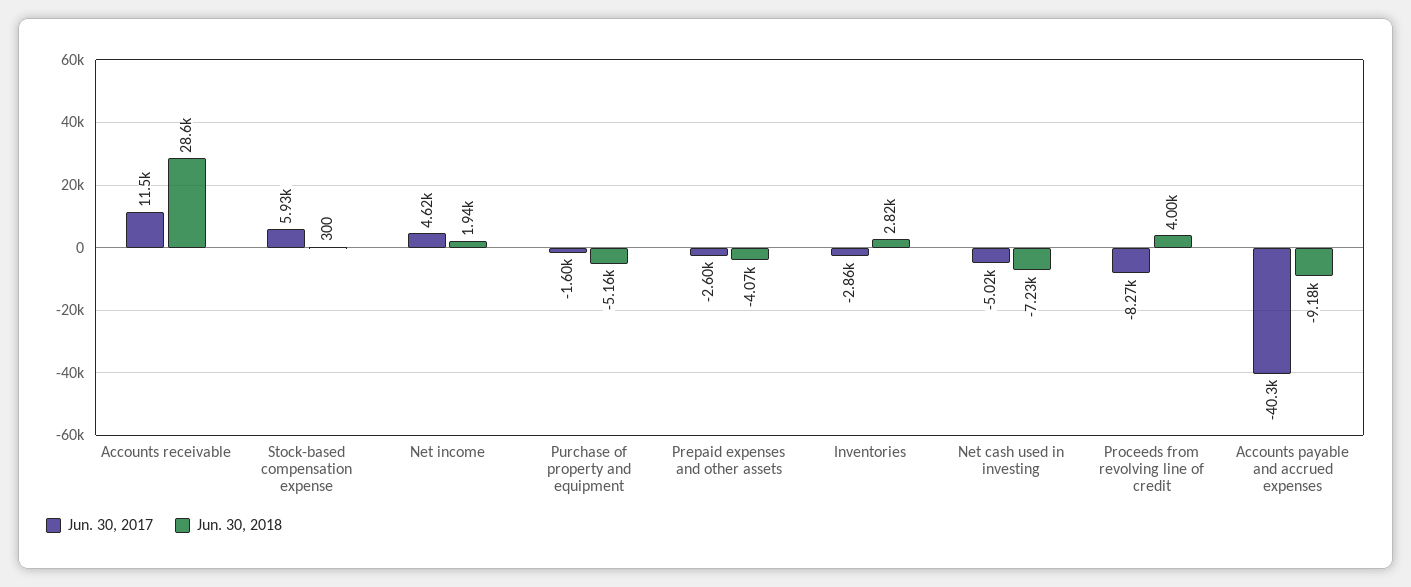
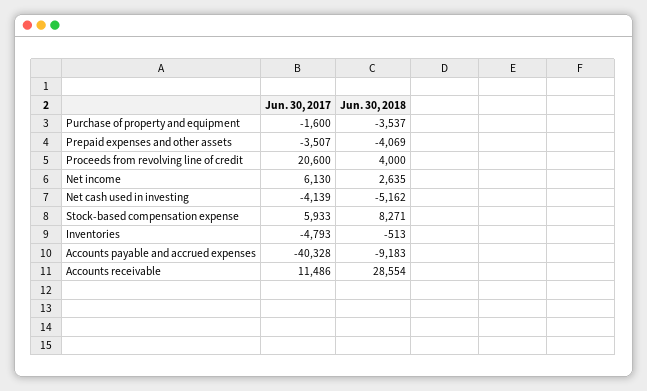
  {
    "Jun. 30, 2017": {
      "Accounts receivable": 11486,
      "Stock-based compensation expense": 5933,
-     "Net income": 4620,
+     "Net income": 6130,
      "Purchase of property and equipment": -1600,
-     "Prepaid expenses and other assets": -2600,
+     "Prepaid expenses and other assets": -3507,
-     "Inventories": -2860,
+     "Inventories": -4793,
-     "Net cash used in investing": -5020,
+     "Net cash used in investing": -4139,
-     "Proceeds from revolving line of credit": -8270,
+     "Proceeds from revolving line of credit": 20600,
      "Accounts payable and accrued expenses": -40328
    },
    "Jun. 30, 2018": {
      "Accounts receivable": 28554,
-     "Stock-based compensation expense": 300,
+     "Stock-based compensation expense": 8271,
-     "Net income": 1940,
+     "Net income": 2635,
-     "Purchase of property and equipment": -5160,
+     "Purchase of property and equipment": -3537,
      "Prepaid expenses and other assets": -4069,
-     "Inventories": 2820,
+     "Inventories": -513,
-     "Net cash used in investing": -7230,
+     "Net cash used in investing": -5162,
      "Proceeds from revolving line of credit": 4000,
      "Accounts payable and accrued expenses": -9183
    }
  }

